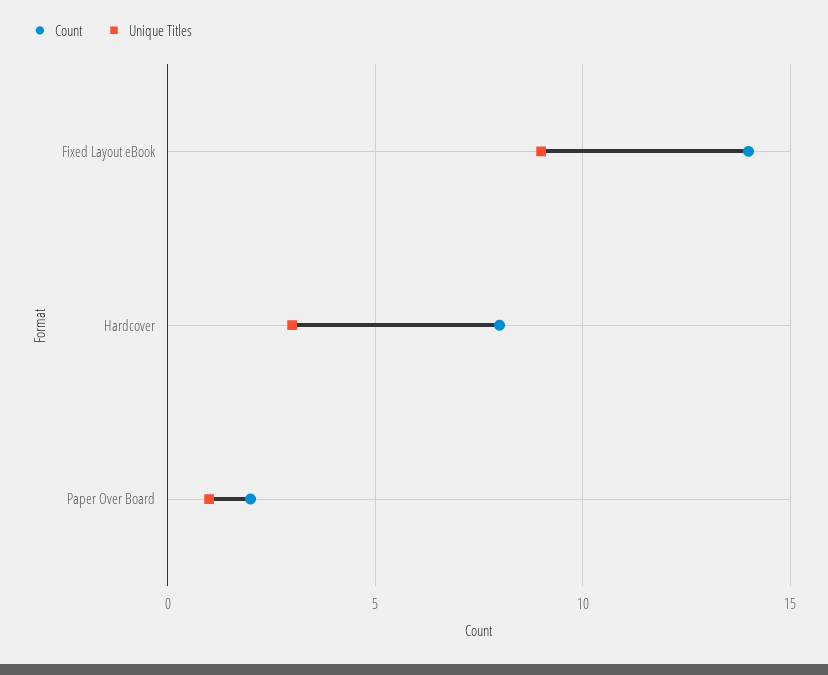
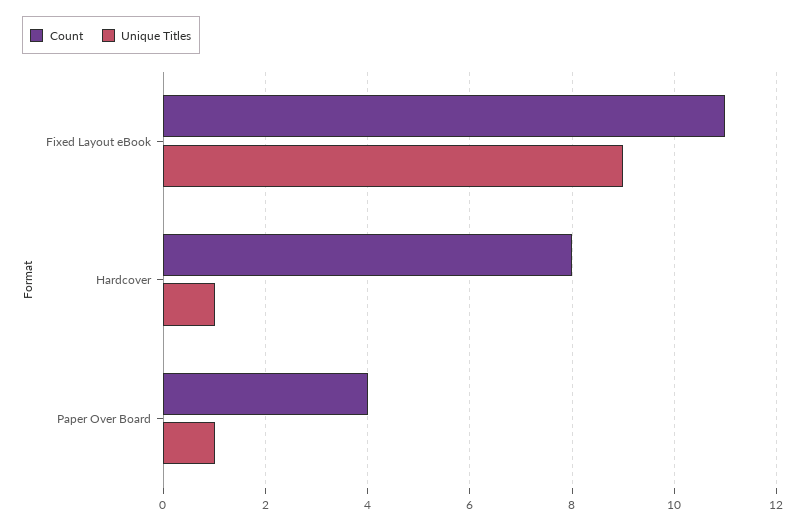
  {
    "Count": {
-     "Fixed Layout eBook": 14,
+     "Fixed Layout eBook": 11,
      "Hardcover": 8,
-     "Paper Over Board": 2
+     "Paper Over Board": 4
    },
    "Unique Titles": {
      "Fixed Layout eBook": 9,
-     "Hardcover": 3,
+     "Hardcover": 1,
      "Paper Over Board": 1
    }
  }

